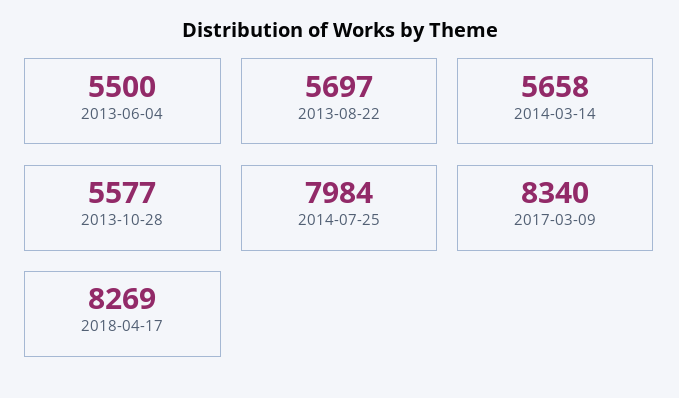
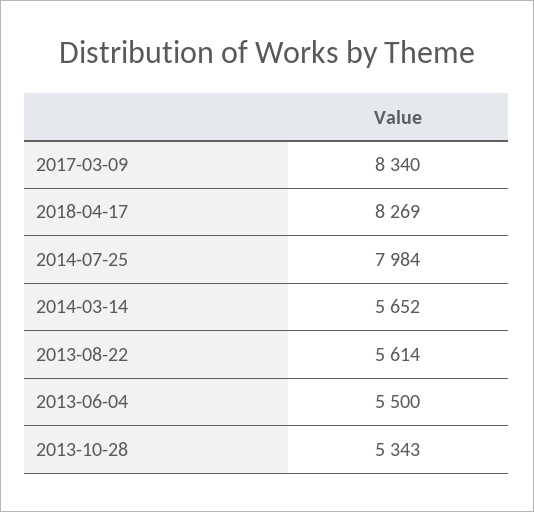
  {
    "2013-06-04": 5500,
-   "2013-08-22": 5697,
+   "2013-08-22": 5614,
-   "2014-03-14": 5658,
+   "2014-03-14": 5652,
-   "2013-10-28": 5577,
+   "2013-10-28": 5343,
    "2014-07-25": 7984,
    "2017-03-09": 8340,
    "2018-04-17": 8269
  }

